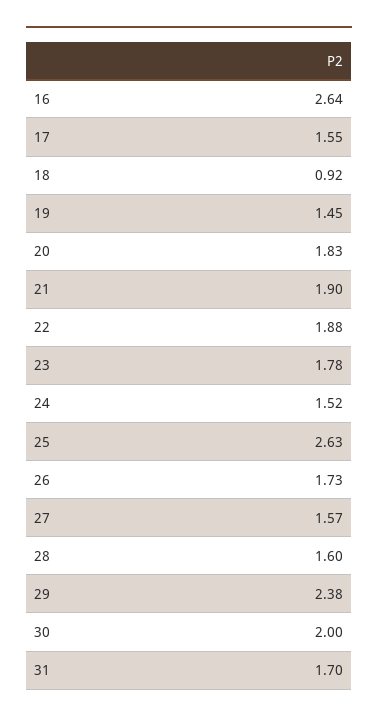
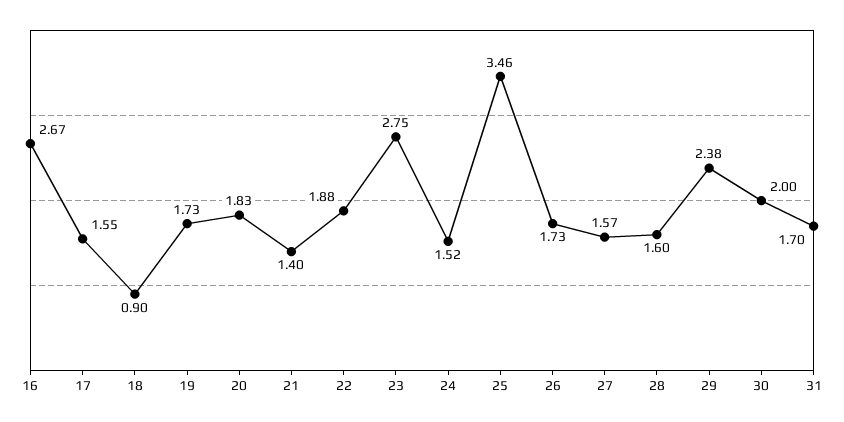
  {
-   "16": 2.64,
+   "16": 2.67,
    "17": 1.55,
-   "18": 0.92,
+   "18": 0.9,
-   "19": 1.45,
+   "19": 1.73,
    "20": 1.83,
-   "21": 1.9,
+   "21": 1.4,
    "22": 1.88,
-   "23": 1.78,
+   "23": 2.75,
    "24": 1.52,
-   "25": 2.63,
+   "25": 3.46,
    "26": 1.73,
    "27": 1.57,
    "28": 1.6,
    "29": 2.38,
    "30": 2,
    "31": 1.7
  }

